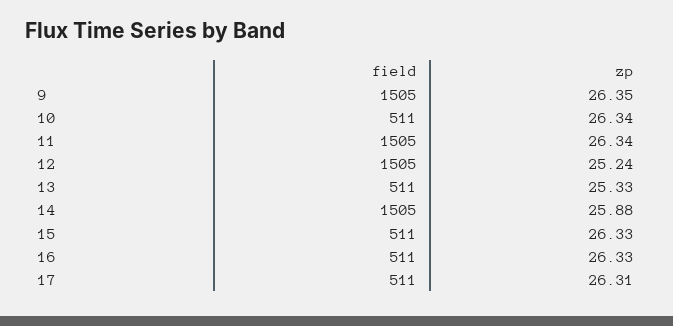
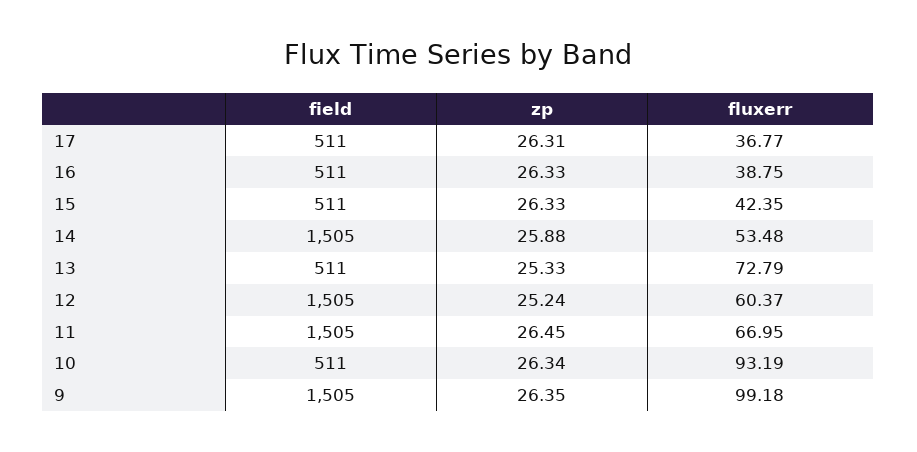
  {
    "field": {
      "9": 1505,
      "10": 511,
      "11": 1505,
      "12": 1505,
      "13": 511,
      "14": 1505,
      "15": 511,
      "16": 511,
      "17": 511
    },
    "zp": {
      "9": 26.35,
      "10": 26.34,
-     "11": 26.34,
+     "11": 26.45,
      "12": 25.24,
      "13": 25.33,
      "14": 25.88,
      "15": 26.33,
      "16": 26.33,
      "17": 26.31
-   }
+   },
+   "fluxerr": {
+     "17": 36.77,
+     "16": 38.75,
+     "15": 42.35,
+     "14": 53.48,
+     "13": 72.79,
+     "12": 60.37,
+     "11": 66.95,
+     "10": 93.19,
+     "9": 99.18
+   }
  }

